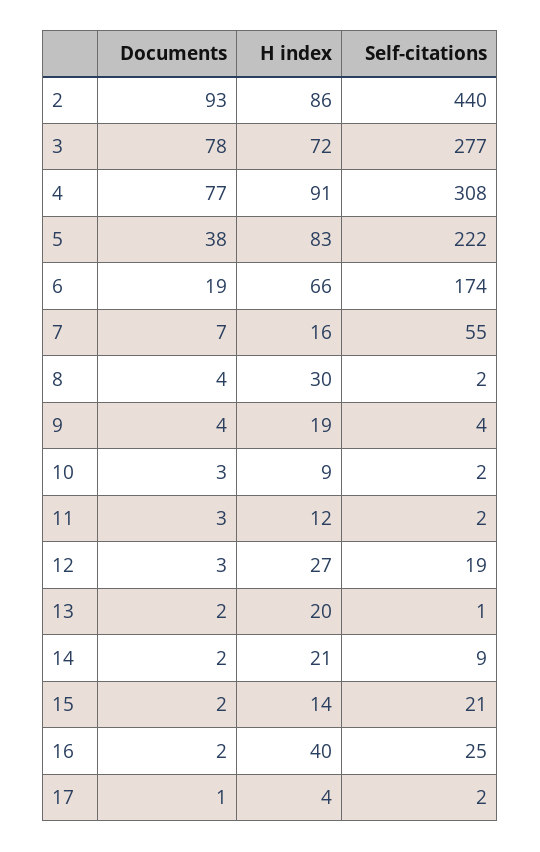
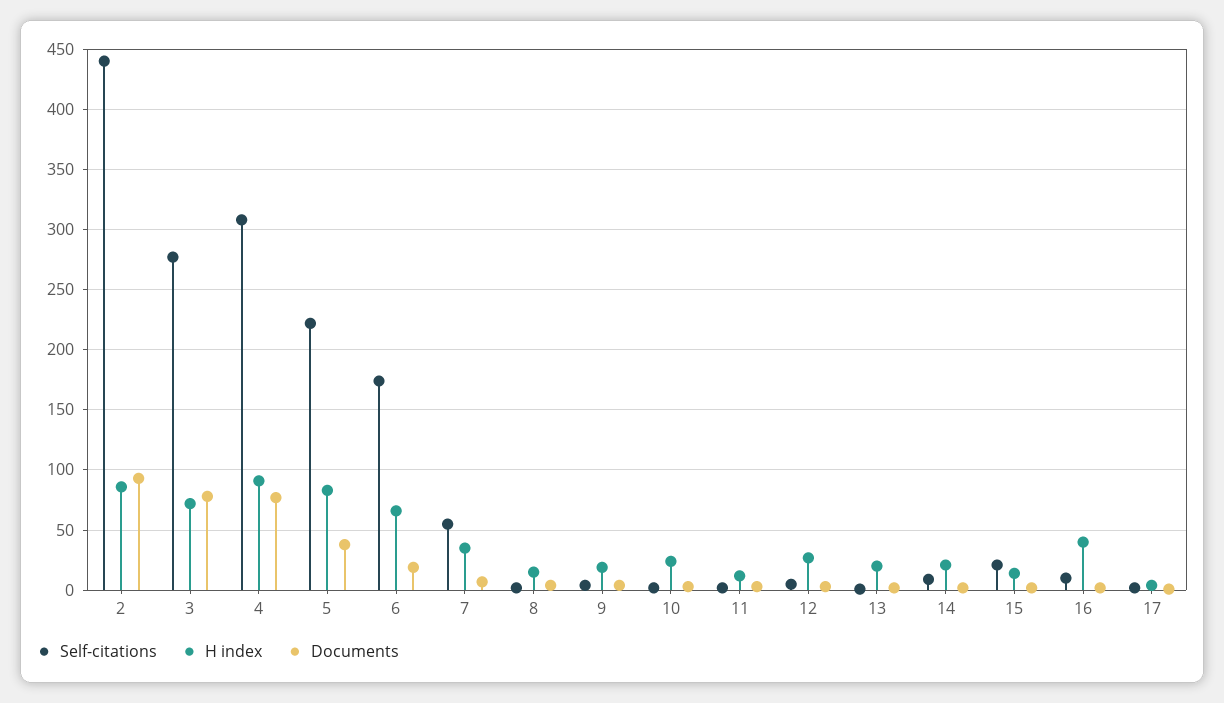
  {
    "Documents": {
      "2": 93,
      "3": 78,
      "4": 77,
      "5": 38,
      "6": 19,
      "7": 7,
      "8": 4,
      "9": 4,
      "10": 3,
      "11": 3,
      "12": 3,
      "13": 2,
      "14": 2,
      "15": 2,
      "16": 2,
      "17": 1
    },
    "H index": {
      "2": 86,
      "3": 72,
      "4": 91,
      "5": 83,
      "6": 66,
-     "7": 16,
+     "7": 35,
-     "8": 30,
+     "8": 15,
      "9": 19,
-     "10": 9,
+     "10": 25,
      "11": 12,
      "12": 27,
      "13": 20,
      "14": 21,
      "15": 14,
      "16": 40,
      "17": 4
    },
    "Self-citations": {
      "2": 440,
      "3": 277,
      "4": 308,
      "5": 222,
      "6": 174,
      "7": 55,
      "8": 2,
      "9": 4,
      "10": 2,
      "11": 2,
-     "12": 19,
+     "12": 5,
      "13": 1,
      "14": 9,
      "15": 21,
-     "16": 25,
+     "16": 10,
      "17": 2
    }
  }

